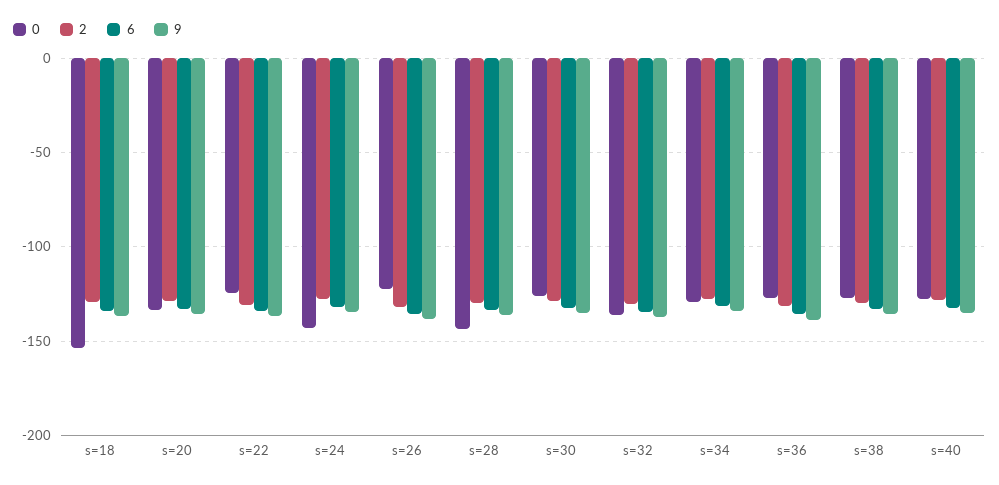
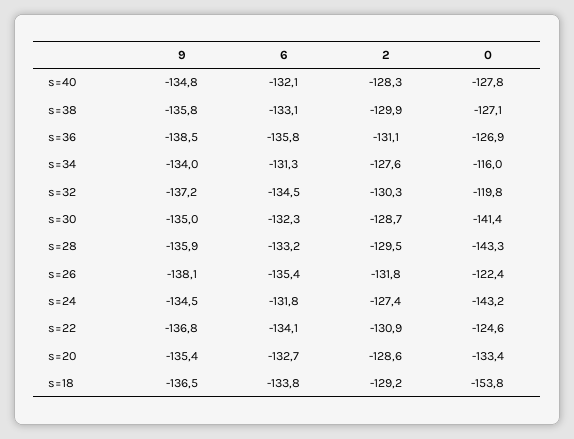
  {
    "0": {
      "s=18": -153.8,
      "s=20": -133.4,
      "s=22": -124.6,
      "s=24": -143.2,
      "s=26": -122.4,
      "s=28": -143.3,
-     "s=30": -125,
+     "s=30": -141.4,
-     "s=32": -135,
+     "s=32": -119.8,
-     "s=34": -130,
+     "s=34": -116,
      "s=36": -126.9,
      "s=38": -127.1,
      "s=40": -127.8
    },
    "2": {
      "s=18": -129.2,
      "s=20": -128.6,
      "s=22": -130.9,
      "s=24": -127.4,
      "s=26": -131.8,
      "s=28": -129.5,
      "s=30": -128.7,
      "s=32": -130.3,
      "s=34": -127.6,
      "s=36": -131.1,
      "s=38": -129.9,
      "s=40": -128.3
    },
    "6": {
      "s=18": -133.8,
      "s=20": -132.7,
      "s=22": -134.1,
      "s=24": -131.8,
      "s=26": -135.4,
      "s=28": -133.2,
      "s=30": -132.3,
      "s=32": -134.5,
      "s=34": -131.3,
      "s=36": -135.8,
      "s=38": -133.1,
      "s=40": -132.1
    },
    "9": {
      "s=18": -136.5,
      "s=20": -135.4,
      "s=22": -136.8,
      "s=24": -134.5,
      "s=26": -138.1,
      "s=28": -135.9,
      "s=30": -135,
      "s=32": -137.2,
      "s=34": -134,
      "s=36": -138.5,
      "s=38": -135.8,
      "s=40": -134.8
    }
  }

